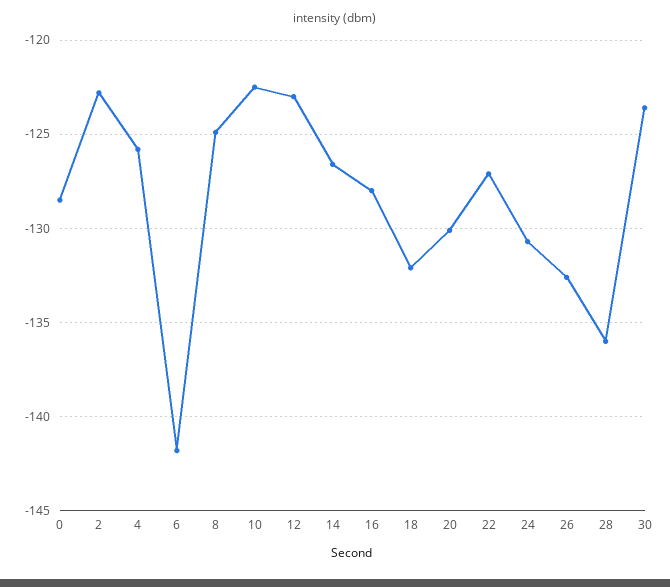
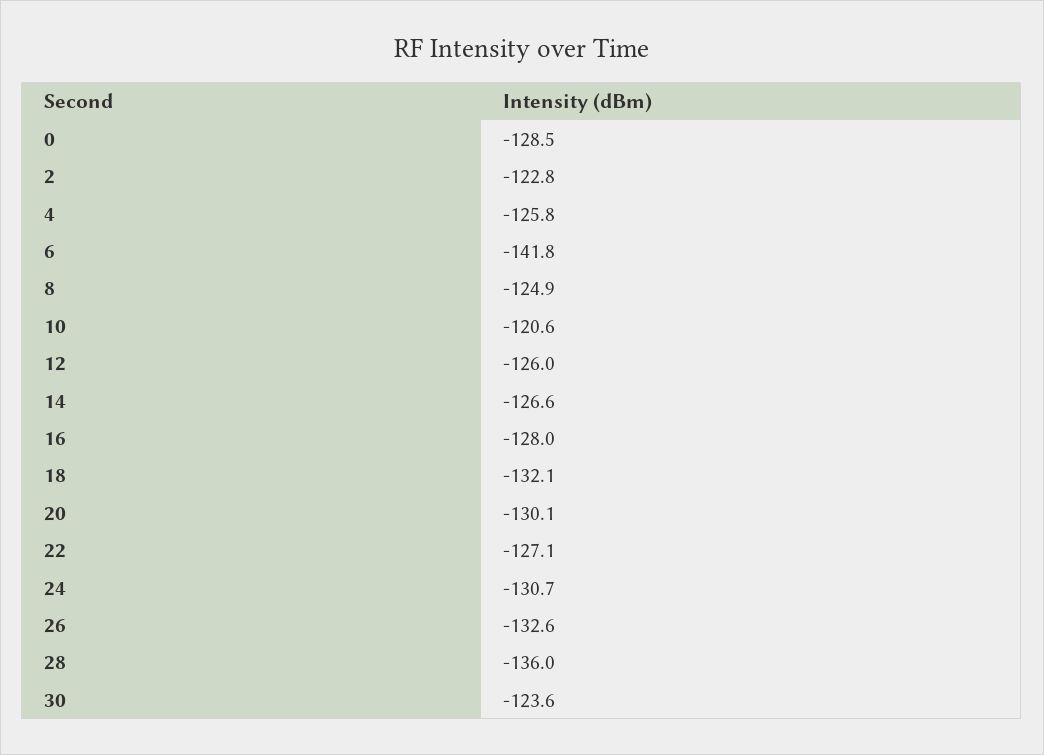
  {
    "0": -128.5,
    "2": -122.8,
    "4": -125.8,
    "6": -141.8,
    "8": -124.9,
-   "10": -122.5,
+   "10": -120.6,
-   "12": -123,
+   "12": -126,
    "14": -126.6,
    "16": -128,
    "18": -132.1,
    "20": -130.1,
    "22": -127.1,
    "24": -130.7,
    "26": -132.6,
    "28": -136,
    "30": -123.6
  }

